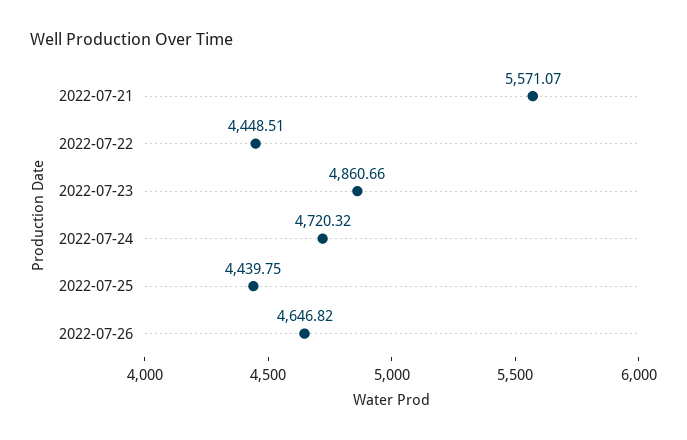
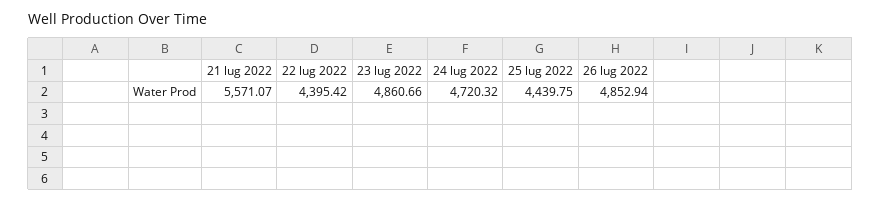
  {
    "2022-07-21": 5571.07,
-   "2022-07-22": 4448.51,
+   "2022-07-22": 4395.42,
    "2022-07-23": 4860.66,
    "2022-07-24": 4720.32,
    "2022-07-25": 4439.75,
-   "2022-07-26": 4646.82
+   "2022-07-26": 4852.94
  }

